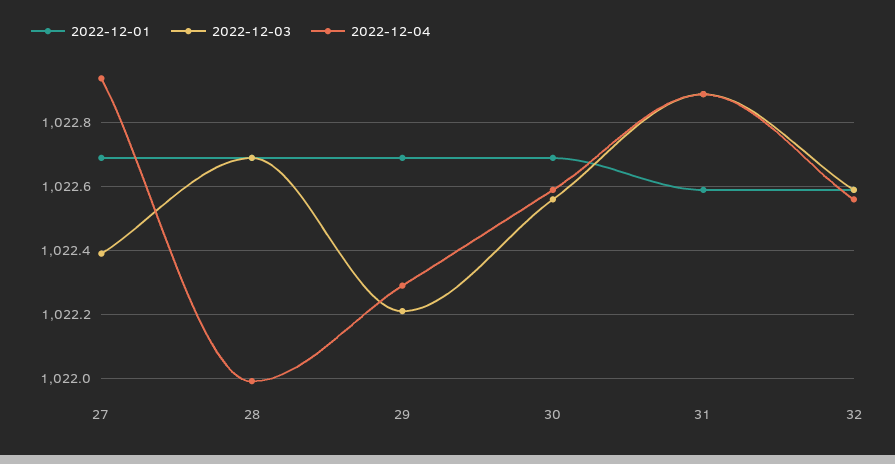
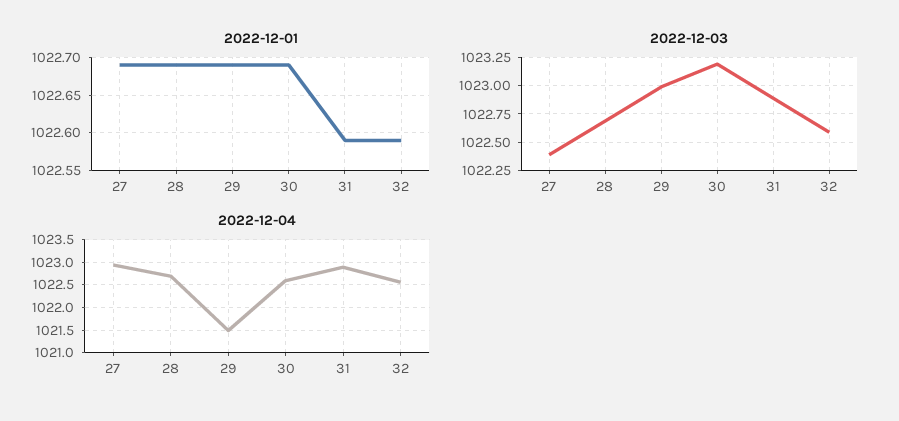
  {
    "2022-12-01": {
      "27": 1022.69,
      "28": 1022.69,
      "29": 1022.69,
      "30": 1022.69,
      "31": 1022.59,
      "32": 1022.59
    },
    "2022-12-03": {
      "27": 1022.4,
      "28": 1022.7,
-     "29": 1022.2,
+     "29": 1023,
-     "30": 1022.55,
+     "30": 1023.25,
      "31": 1022.9,
      "32": 1022.6
    },
    "2022-12-04": {
      "27": 1022.95,
-     "28": 1022,
+     "28": 1022.75,
-     "29": 1022.3,
+     "29": 1021.5,
      "30": 1022.6,
      "31": 1022.9,
      "32": 1022.55
    }
  }

